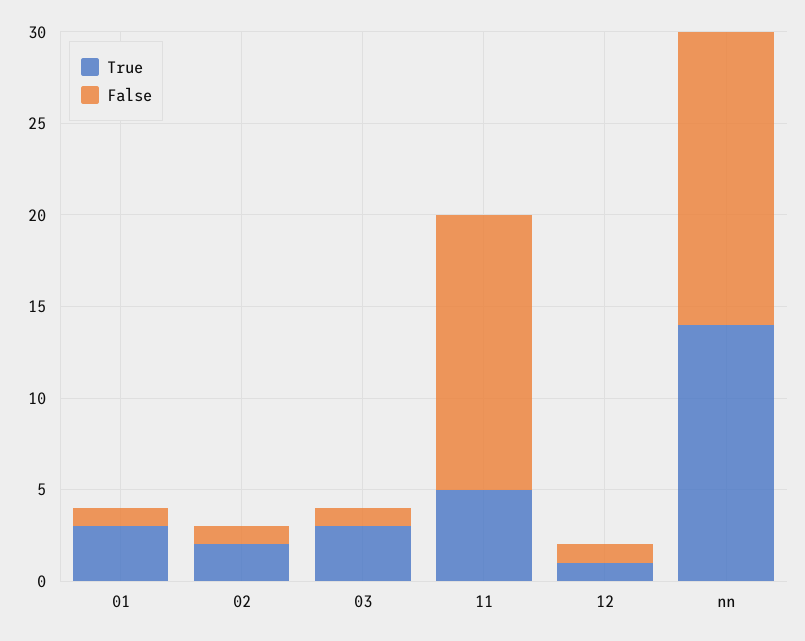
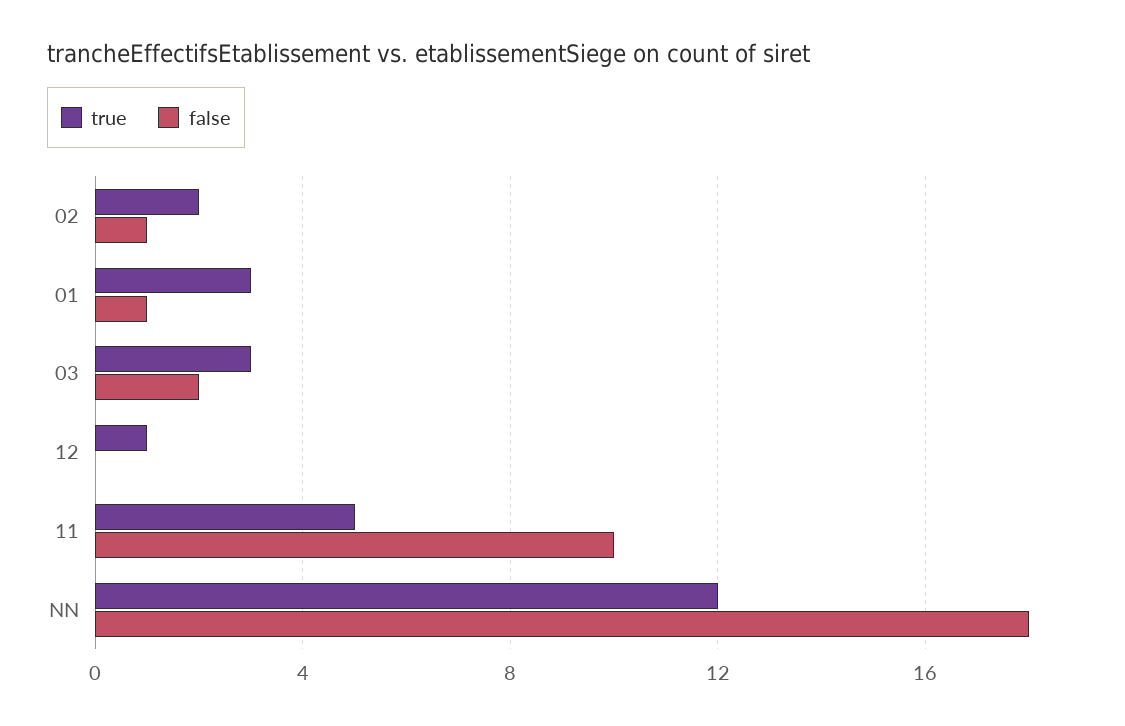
  {
    "True": {
      "01": 3,
      "02": 2,
      "03": 3,
      "11": 5,
      "12": 1,
-     "nn": 14
+     "nn": 12
    },
    "False": {
      "01": 1,
      "02": 1,
-     "03": 1,
+     "03": 2,
-     "11": 15,
+     "11": 10,
-     "12": 1,
+     "12": 0,
-     "nn": 16
+     "nn": 18
    }
  }

